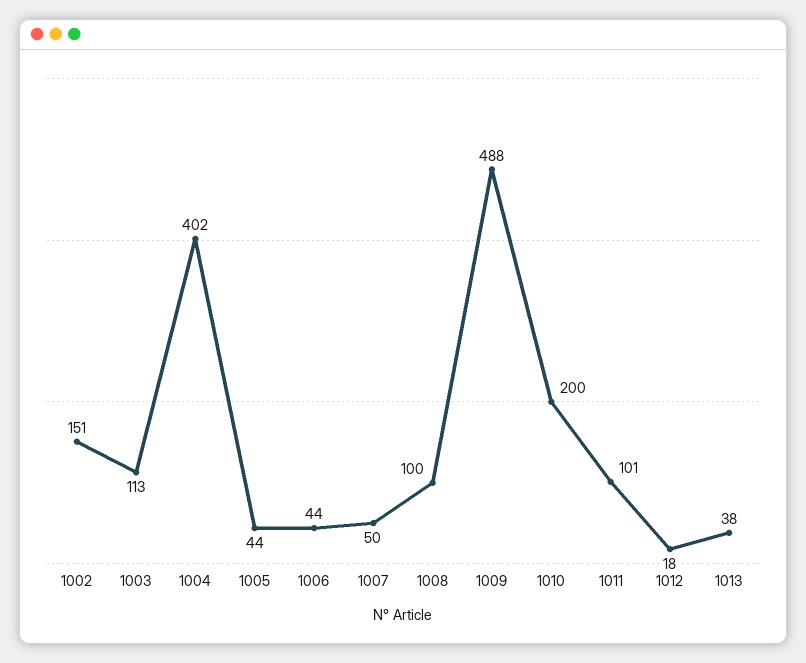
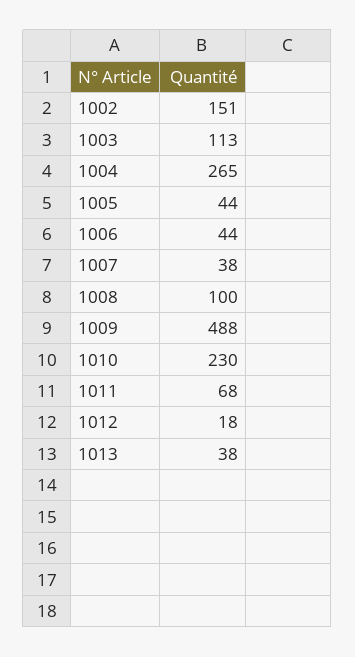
  {
    "1002": 151,
    "1003": 113,
-   "1004": 402,
+   "1004": 265,
    "1005": 44,
    "1006": 44,
-   "1007": 50,
+   "1007": 38,
    "1008": 100,
    "1009": 488,
-   "1010": 200,
+   "1010": 230,
-   "1011": 101,
+   "1011": 68,
    "1012": 18,
    "1013": 38
  }

